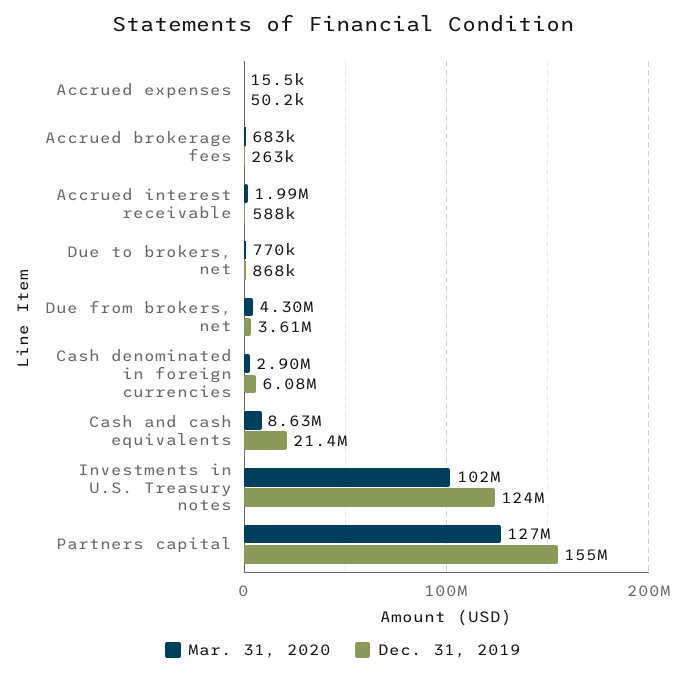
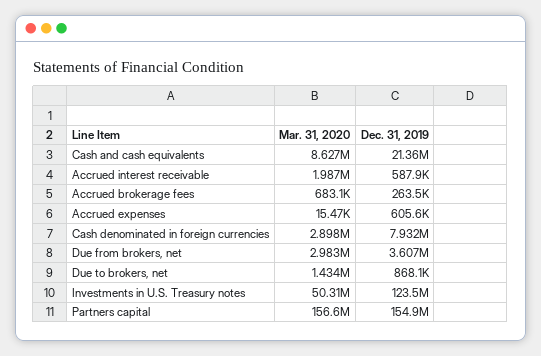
  {
    "Mar. 31, 2020": {
      "Accrued expenses": 15470,
      "Accrued brokerage fees": 683100,
      "Accrued interest receivable": 1987000,
-     "Due to brokers, net": 770000,
+     "Due to brokers, net": 1434000,
-     "Due from brokers, net": 4300000,
+     "Due from brokers, net": 2983000,
      "Cash denominated in foreign currencies": 2898000,
      "Cash and cash equivalents": 8627000,
-     "Investments in U.S. Treasury notes": 102000000,
+     "Investments in U.S. Treasury notes": 50310000,
-     "Partners capital": 127000000
+     "Partners capital": 156600000
    },
    "Dec. 31, 2019": {
-     "Accrued expenses": 50200,
+     "Accrued expenses": 605600,
      "Accrued brokerage fees": 263500,
      "Accrued interest receivable": 587900,
      "Due to brokers, net": 868100,
      "Due from brokers, net": 3607000,
-     "Cash denominated in foreign currencies": 6080000,
+     "Cash denominated in foreign currencies": 7932000,
      "Cash and cash equivalents": 21360000,
      "Investments in U.S. Treasury notes": 123500000,
      "Partners capital": 154900000
    }
  }

